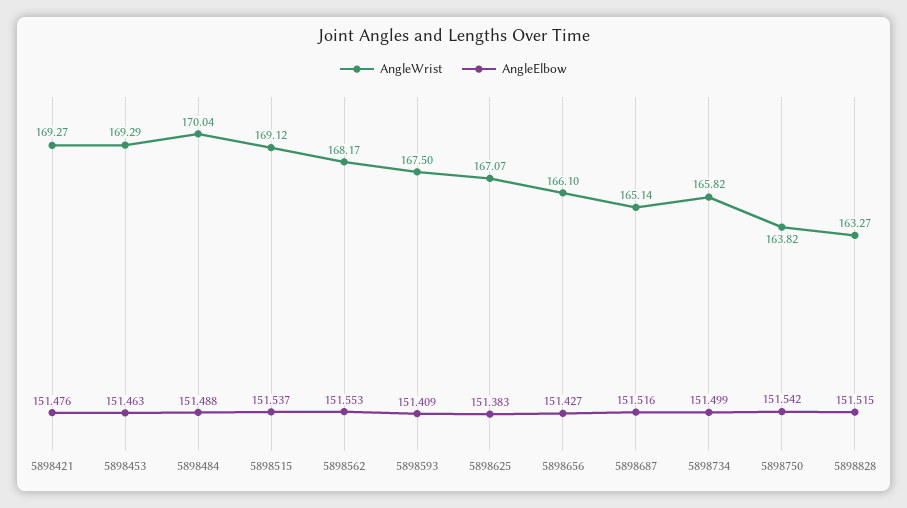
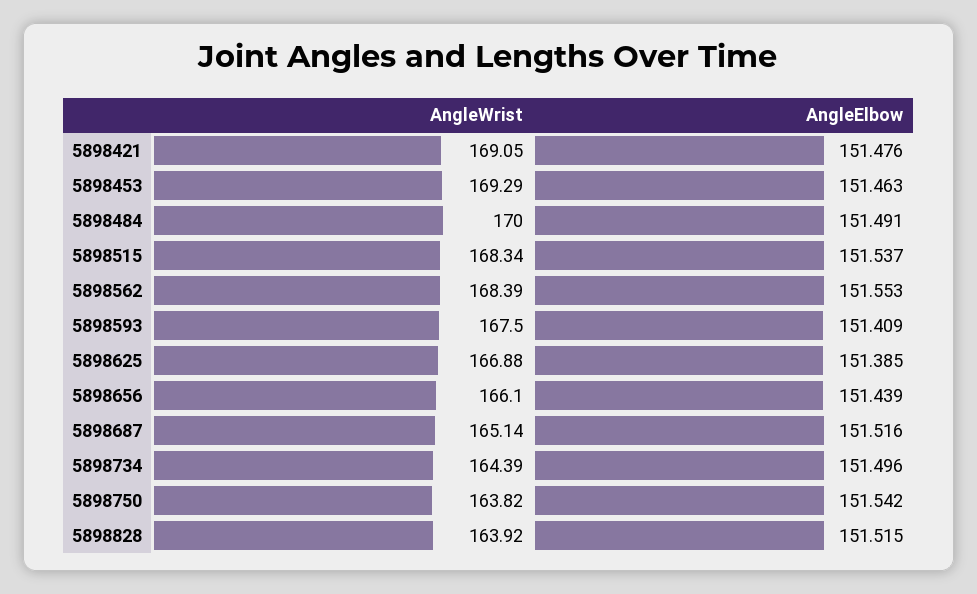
  {
    "AngleWrist": {
-     "5898421": 169.27,
+     "5898421": 169.05,
      "5898453": 169.29,
-     "5898484": 170.04,
+     "5898484": 170,
-     "5898515": 169.12,
+     "5898515": 168.34,
-     "5898562": 168.17,
+     "5898562": 168.39,
      "5898593": 167.5,
-     "5898625": 167.07,
+     "5898625": 166.88,
      "5898656": 166.1,
      "5898687": 165.14,
-     "5898734": 165.82,
+     "5898734": 164.39,
      "5898750": 163.82,
-     "5898828": 163.27
+     "5898828": 163.92
    },
    "AngleElbow": {
      "5898421": 151.476,
      "5898453": 151.463,
-     "5898484": 151.488,
+     "5898484": 151.491,
      "5898515": 151.537,
      "5898562": 151.553,
      "5898593": 151.409,
-     "5898625": 151.383,
+     "5898625": 151.385,
-     "5898656": 151.427,
+     "5898656": 151.439,
      "5898687": 151.516,
-     "5898734": 151.499,
+     "5898734": 151.496,
      "5898750": 151.542,
      "5898828": 151.515
    }
  }

